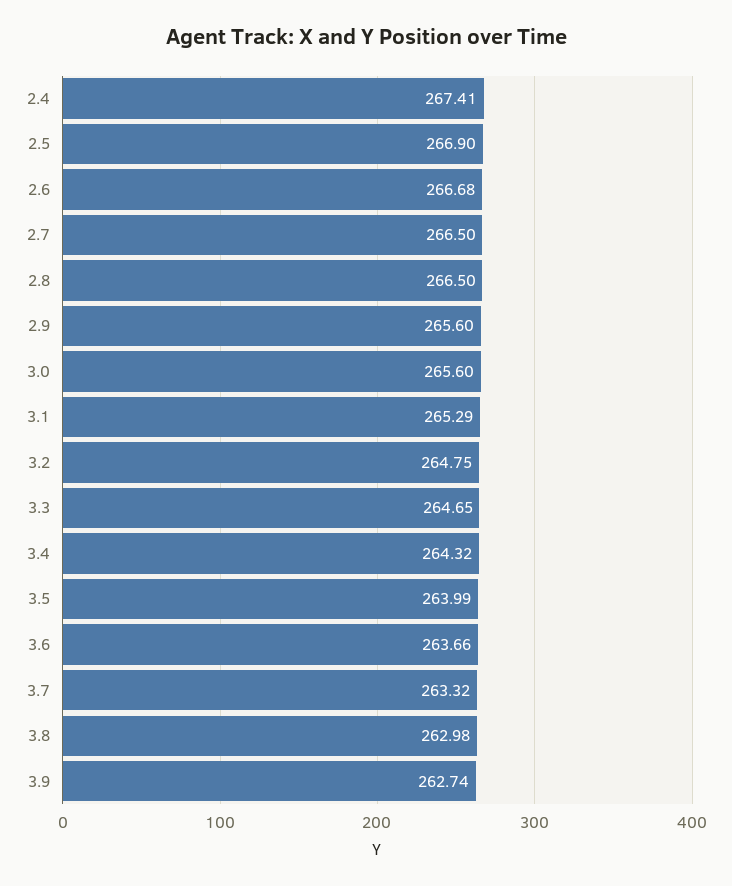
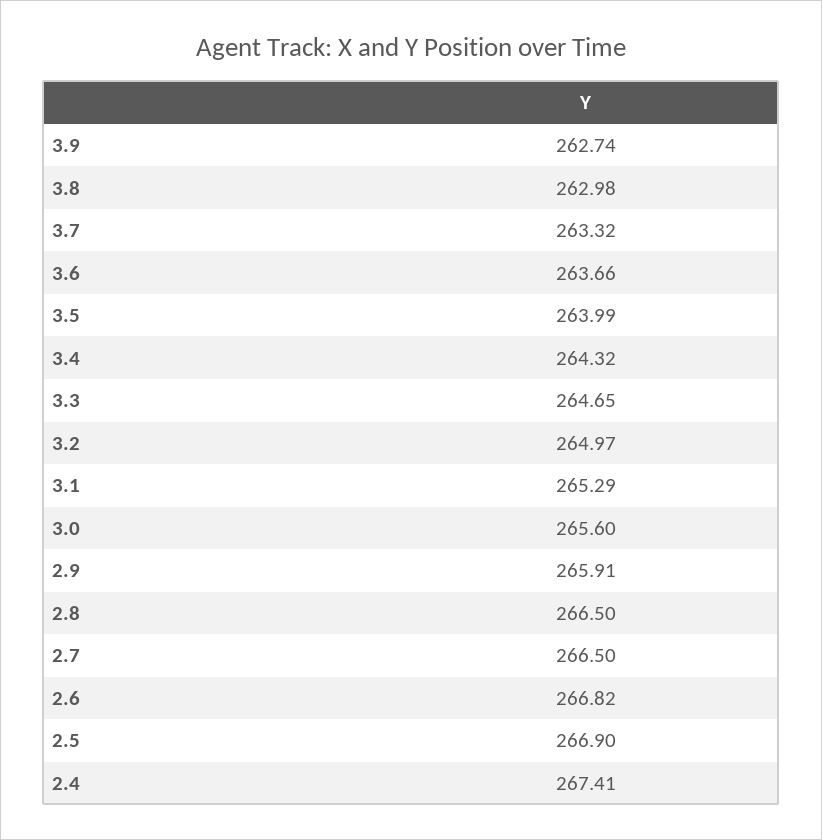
  {
    "2.4": 267.41,
    "2.5": 266.9,
-   "2.6": 266.68,
+   "2.6": 266.82,
    "2.7": 266.5,
    "2.8": 266.5,
-   "2.9": 265.6,
+   "2.9": 265.91,
    "3.0": 265.6,
    "3.1": 265.29,
-   "3.2": 264.75,
+   "3.2": 264.97,
    "3.3": 264.65,
    "3.4": 264.32,
    "3.5": 263.99,
    "3.6": 263.66,
    "3.7": 263.32,
    "3.8": 262.98,
    "3.9": 262.74
  }

